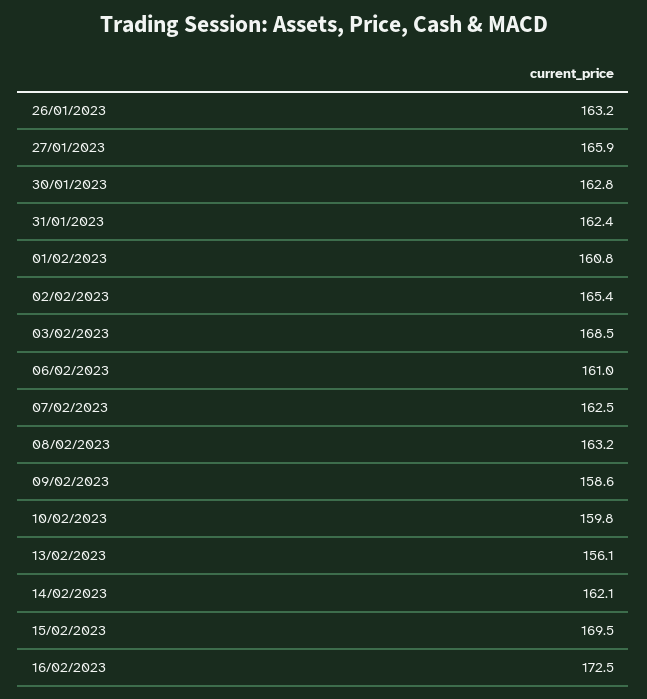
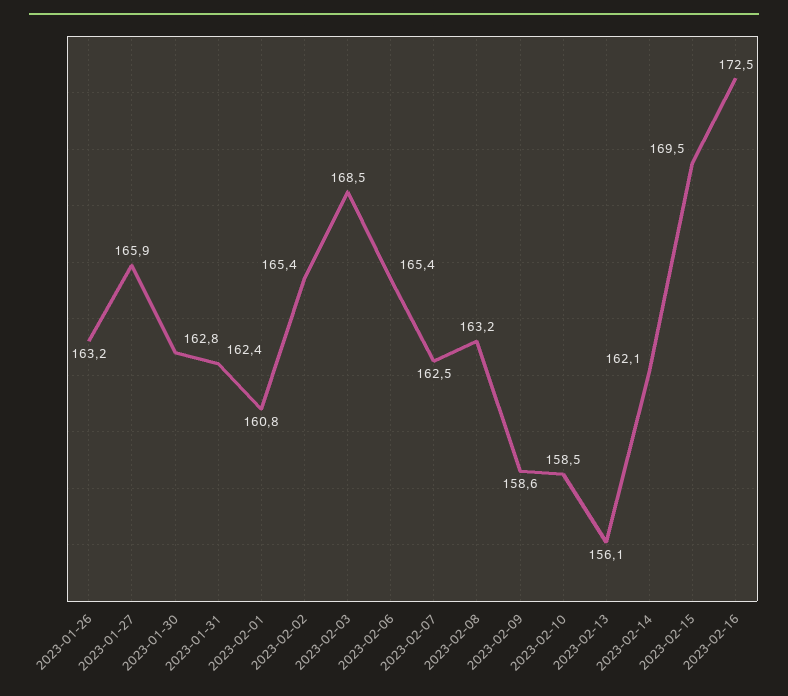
  {
    "26/01/2023": 163.2,
    "27/01/2023": 165.9,
    "30/01/2023": 162.8,
    "31/01/2023": 162.4,
    "01/02/2023": 160.8,
    "02/02/2023": 165.4,
    "03/02/2023": 168.5,
-   "06/02/2023": 161,
+   "06/02/2023": 165.4,
    "07/02/2023": 162.5,
    "08/02/2023": 163.2,
    "09/02/2023": 158.6,
-   "10/02/2023": 159.8,
+   "10/02/2023": 158.5,
    "13/02/2023": 156.1,
    "14/02/2023": 162.1,
    "15/02/2023": 169.5,
    "16/02/2023": 172.5
  }

